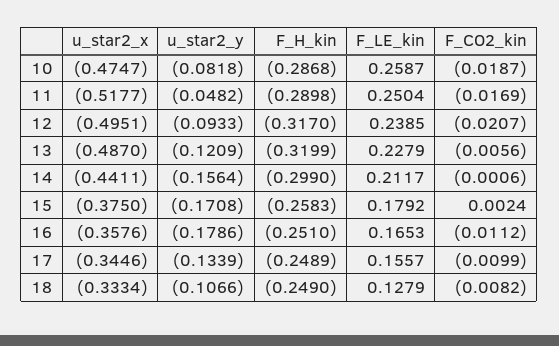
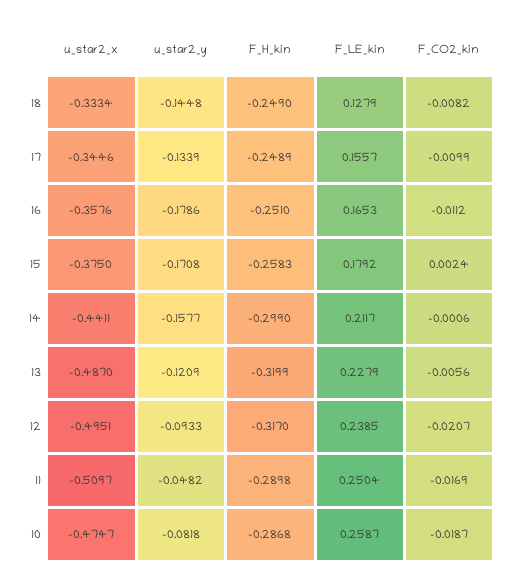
  {
    "u_star2_x": {
      "10": -0.4747,
-     "11": -0.5177,
+     "11": -0.5097,
      "12": -0.4951,
      "13": -0.487,
      "14": -0.4411,
      "15": -0.375,
      "16": -0.3576,
      "17": -0.3446,
      "18": -0.3334
    },
    "u_star2_y": {
      "10": -0.0818,
      "11": -0.0482,
      "12": -0.0933,
      "13": -0.1209,
-     "14": -0.1564,
+     "14": -0.1577,
      "15": -0.1708,
      "16": -0.1786,
      "17": -0.1339,
-     "18": -0.1066
+     "18": -0.1448
    },
    "F_H_kin": {
      "10": -0.2868,
      "11": -0.2898,
      "12": -0.317,
      "13": -0.3199,
      "14": -0.299,
      "15": -0.2583,
      "16": -0.251,
      "17": -0.2489,
      "18": -0.249
    },
    "F_LE_kin": {
      "10": 0.2587,
      "11": 0.2504,
      "12": 0.2385,
      "13": 0.2279,
      "14": 0.2117,
      "15": 0.1792,
      "16": 0.1653,
      "17": 0.1557,
      "18": 0.1279
    },
    "F_CO2_kin": {
      "10": -0.0187,
      "11": -0.0169,
      "12": -0.0207,
      "13": -0.0056,
      "14": -0.0006,
      "15": 0.0024,
      "16": -0.0112,
      "17": -0.0099,
      "18": -0.0082
    }
  }

